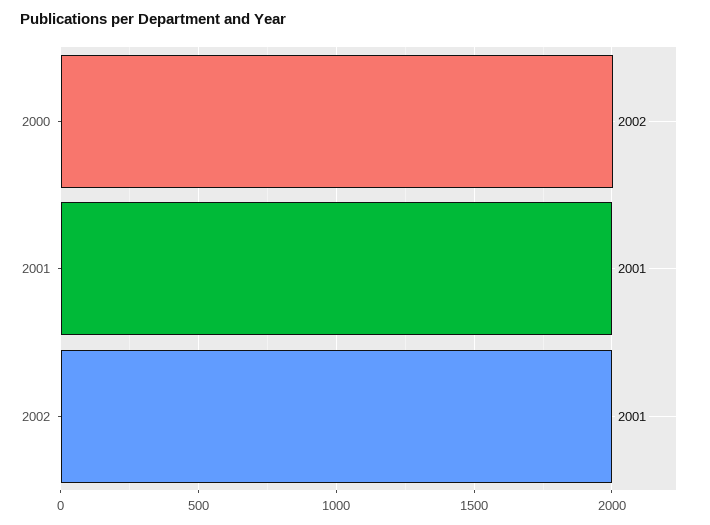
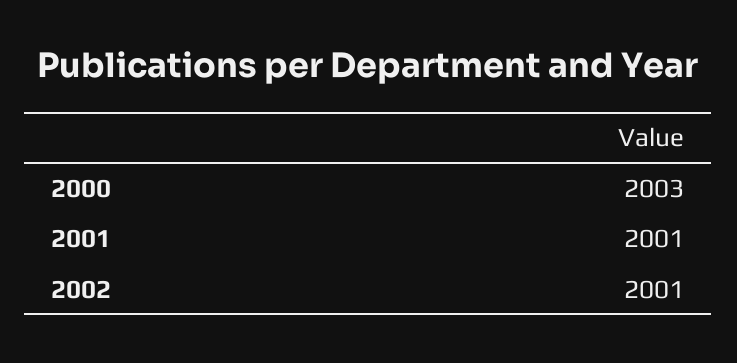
  {
-   "2000": 2002,
+   "2000": 2003,
    "2001": 2001,
    "2002": 2001
  }

